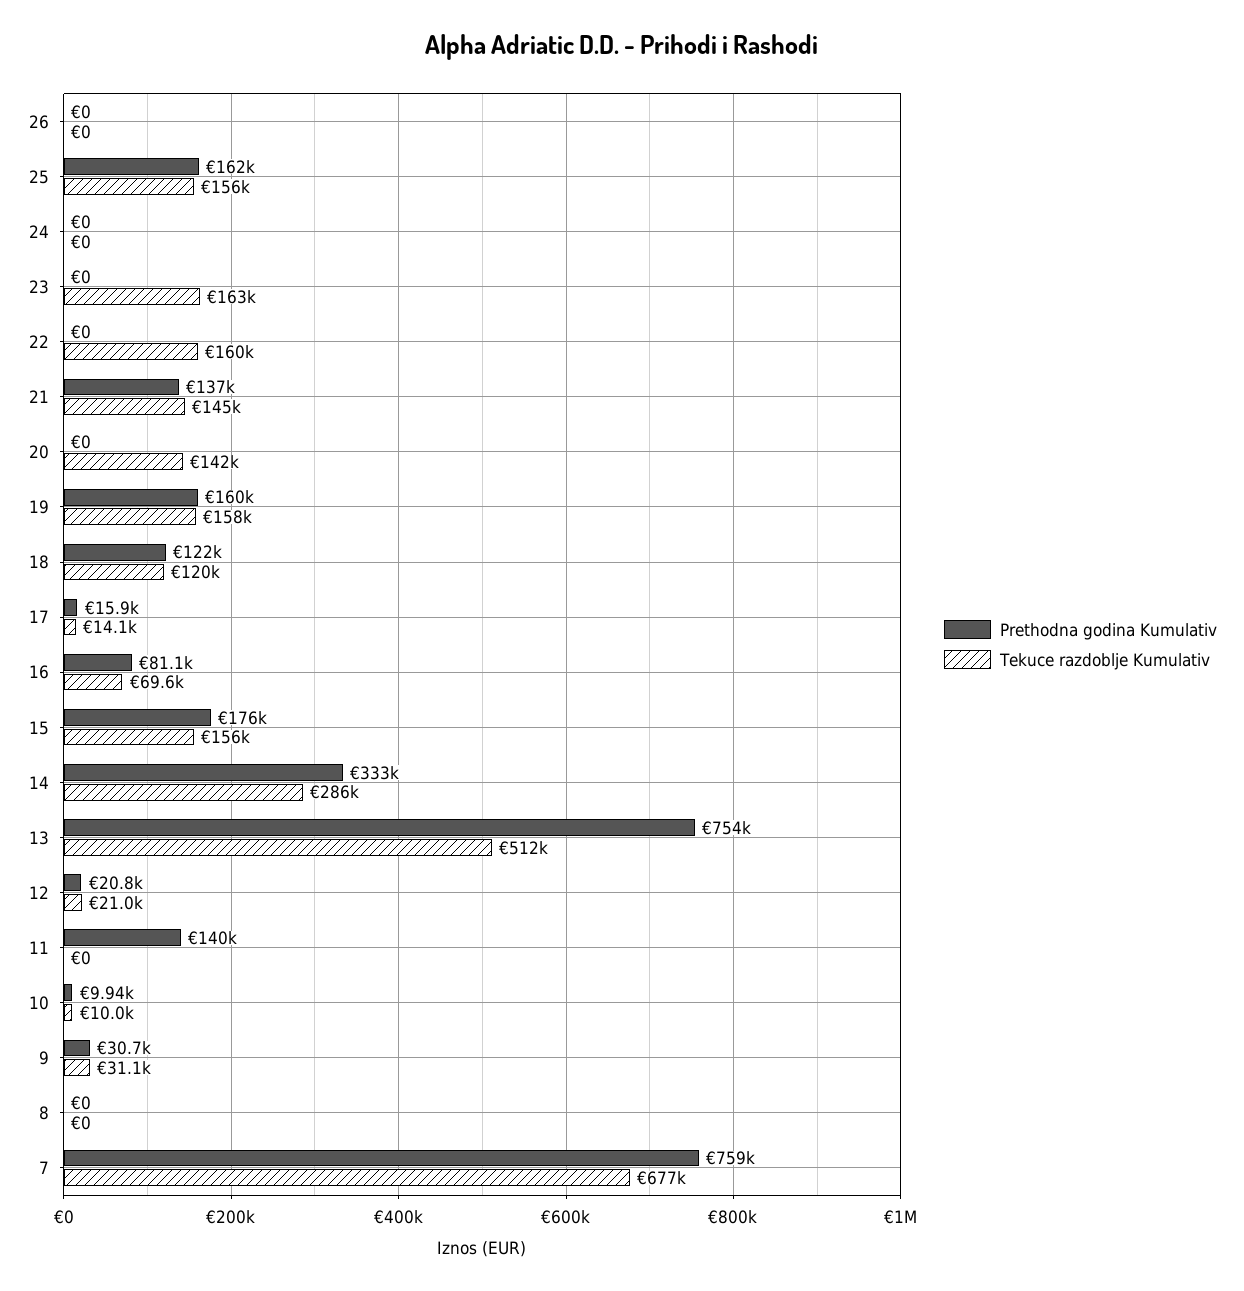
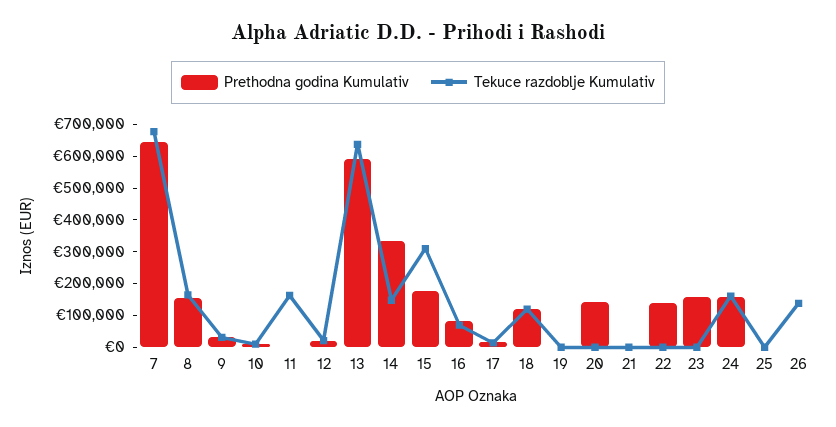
  {
    "Prethodna godina Kumulativ": {
      "26": 0,
-     "25": 162000,
+     "25": 0,
-     "24": 0,
+     "24": 150000,
-     "23": 0,
+     "23": 150000,
-     "22": 0,
+     "22": 150000,
-     "21": 137000,
+     "21": 0,
-     "20": 0,
+     "20": 150000,
-     "19": 160000,
+     "19": 0,
      "18": 122000,
      "17": 15900,
      "16": 81100,
      "15": 176000,
      "14": 333000,
-     "13": 754000,
+     "13": 600000,
      "12": 20800,
-     "11": 140000,
+     "11": 0,
      "10": 9940,
      "9": 30700,
-     "8": 0,
+     "8": 150000,
-     "7": 759000
+     "7": 650000
    },
    "Tekuce razdoblje Kumulativ": {
-     "26": 0,
+     "26": 150000,
-     "25": 156000,
+     "25": 0,
-     "24": 0,
+     "24": 150000,
-     "23": 163000,
+     "23": 0,
-     "22": 160000,
+     "22": 0,
-     "21": 145000,
+     "21": 0,
-     "20": 142000,
+     "20": 0,
-     "19": 158000,
+     "19": 0,
      "18": 120000,
      "17": 14100,
      "16": 69600,
-     "15": 156000,
+     "15": 300000,
-     "14": 286000,
+     "14": 150000,
-     "13": 512000,
+     "13": 650000,
      "12": 21000,
-     "11": 0,
+     "11": 150000,
      "10": 10000,
      "9": 31100,
-     "8": 0,
+     "8": 150000,
      "7": 677000
    }
  }

